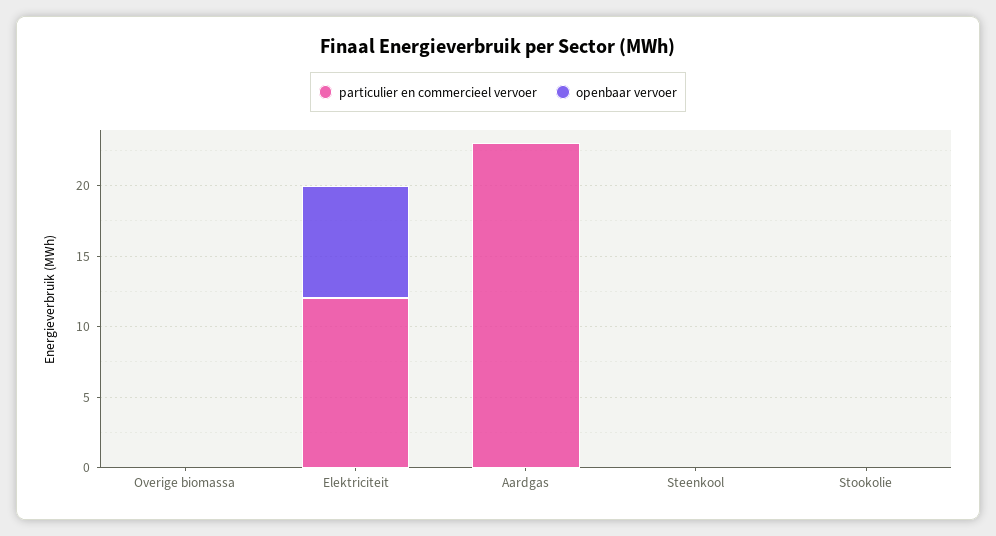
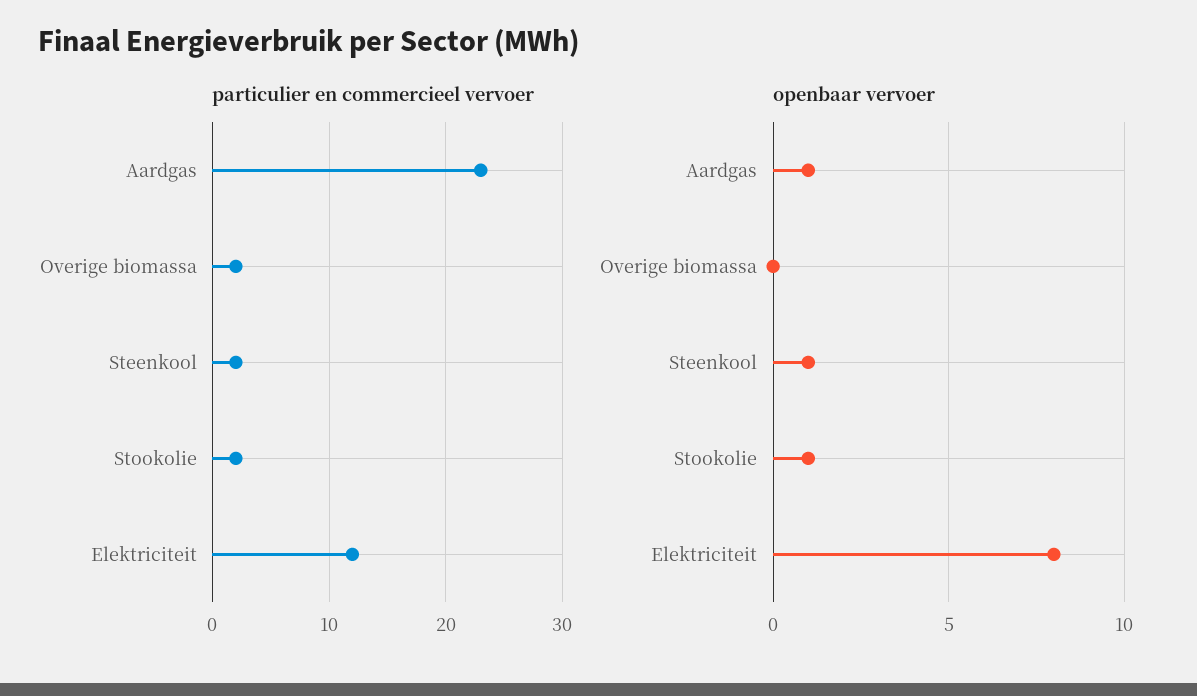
  {
    "particulier en commercieel vervoer": {
-     "Overige biomassa": 0,
+     "Overige biomassa": 2,
      "Elektriciteit": 12,
      "Aardgas": 23,
-     "Steenkool": 0,
+     "Steenkool": 2,
-     "Stookolie": 0
+     "Stookolie": 2
    },
    "openbaar vervoer": {
      "Overige biomassa": 0,
      "Elektriciteit": 8,
-     "Aardgas": 0,
+     "Aardgas": 1,
-     "Steenkool": 0,
+     "Steenkool": 1,
-     "Stookolie": 0
+     "Stookolie": 1
    }
  }

